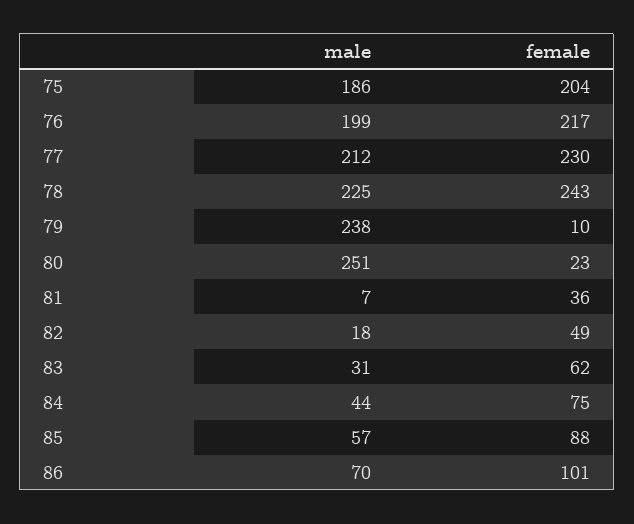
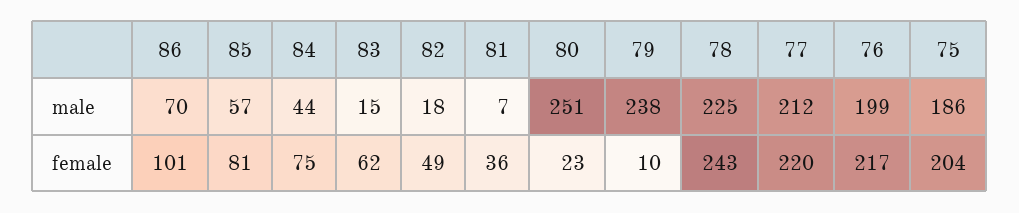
  {
    "male": {
      "75": 186,
      "76": 199,
      "77": 212,
      "78": 225,
      "79": 238,
      "80": 251,
      "81": 7,
      "82": 18,
-     "83": 31,
+     "83": 15,
      "84": 44,
      "85": 57,
      "86": 70
    },
    "female": {
      "75": 204,
      "76": 217,
-     "77": 230,
+     "77": 220,
      "78": 243,
      "79": 10,
      "80": 23,
      "81": 36,
      "82": 49,
      "83": 62,
      "84": 75,
-     "85": 88,
+     "85": 81,
      "86": 101
    }
  }

